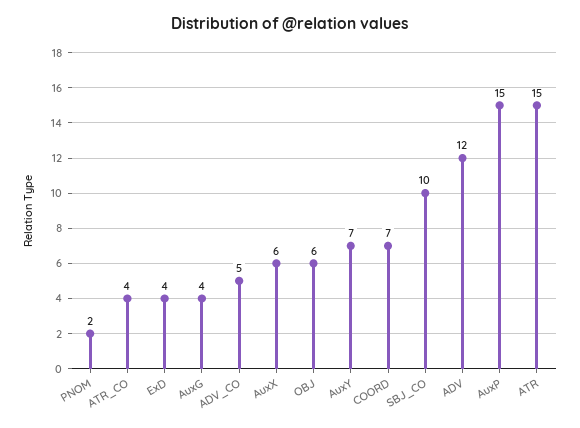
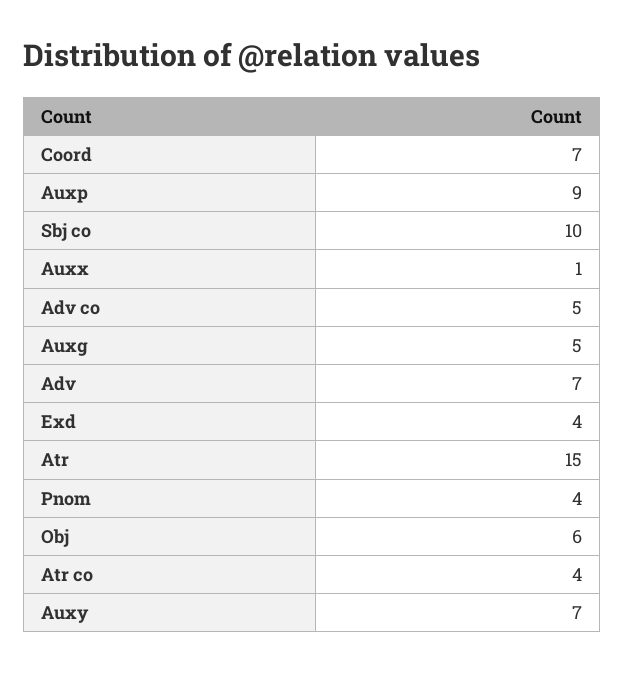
  {
-   "PNOM": 2,
+   "PNOM": 4,
    "ATR_CO": 4,
    "ExD": 4,
-   "AuxG": 4,
+   "AuxG": 5,
    "ADV_CO": 5,
-   "AuxX": 6,
+   "AuxX": 1,
    "OBJ": 6,
    "AuxY": 7,
    "COORD": 7,
    "SBJ_CO": 10,
-   "ADV": 12,
+   "ADV": 7,
-   "AuxP": 15,
+   "AuxP": 9,
    "ATR": 15
  }

